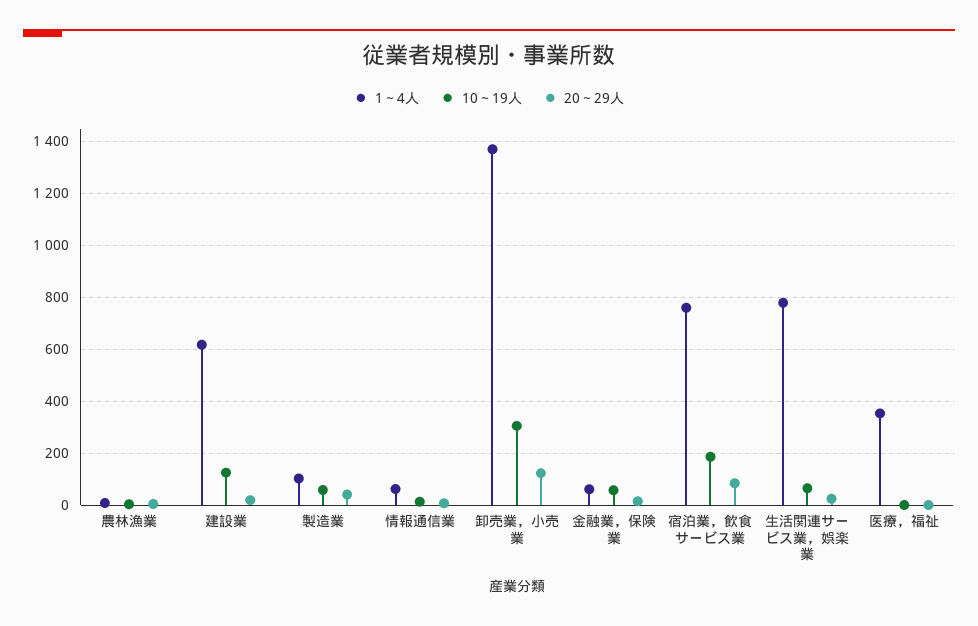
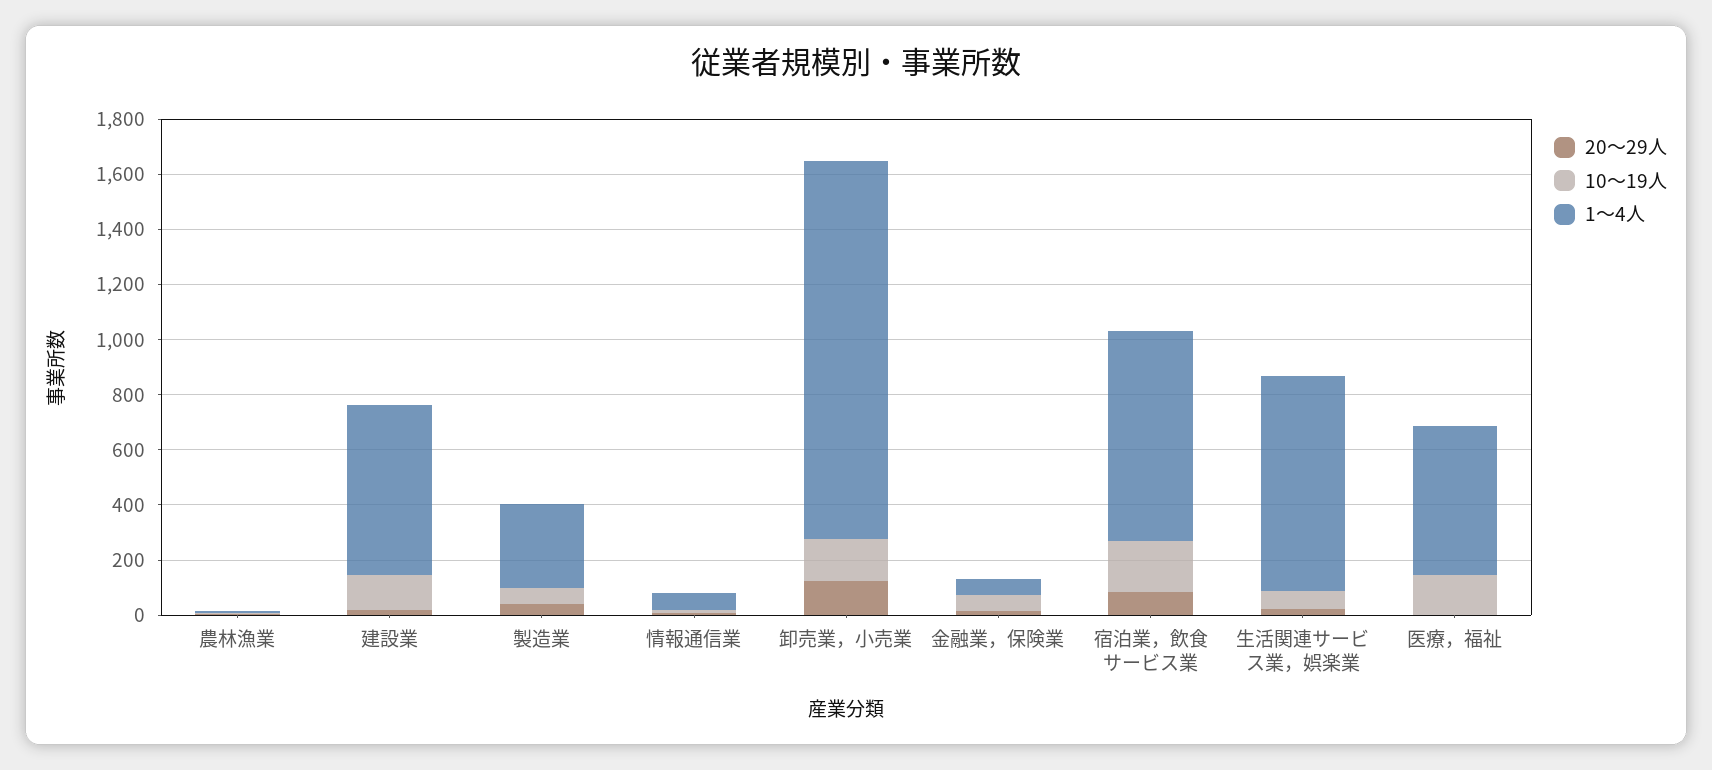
  {
    "1～4人": {
      "農林漁業": 0,
      "建設業": 625,
-     "製造業": 100,
+     "製造業": 300,
      "情報通信業": 50,
      "卸売業，小売業": 1375,
      "金融業，保険業": 50,
      "宿泊業，飲食サービス業": 750,
      "生活関連サービス業，娯楽業": 775,
-     "医療，福祉": 350
+     "医療，福祉": 550
    },
    "10～19人": {
      "農林漁業": 0,
      "建設業": 125,
      "製造業": 50,
      "情報通信業": 25,
-     "卸売業，小売業": 300,
+     "卸売業，小売業": 150,
      "金融業，保険業": 50,
      "宿泊業，飲食サービス業": 175,
      "生活関連サービス業，娯楽業": 75,
-     "医療，福祉": 0
+     "医療，福祉": 150
    },
    "20～29人": {
      "農林漁業": 0,
      "建設業": 25,
      "製造業": 50,
      "情報通信業": 0,
      "卸売業，小売業": 125,
      "金融業，保険業": 25,
      "宿泊業，飲食サービス業": 75,
      "生活関連サービス業，娯楽業": 25,
      "医療，福祉": 0
    }
  }

